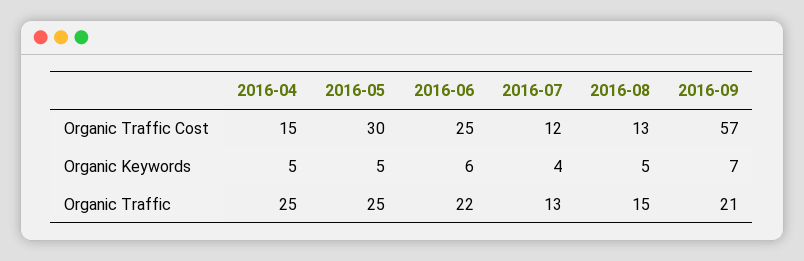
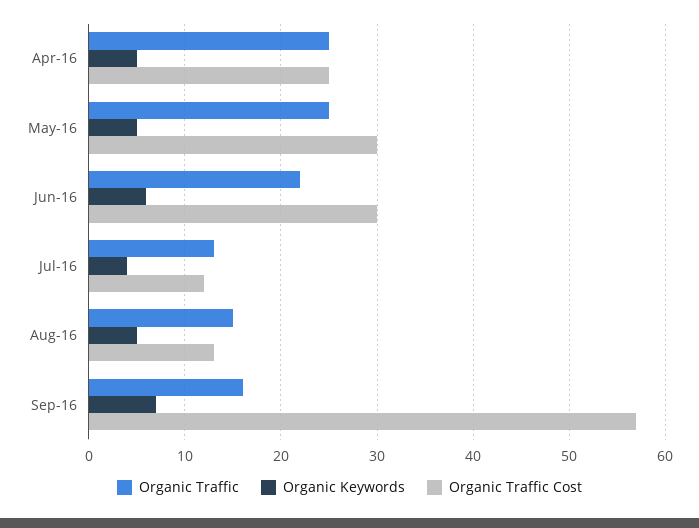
  {
    "Organic Traffic Cost": {
-     "2016-04": 15,
+     "2016-04": 25,
      "2016-05": 30,
-     "2016-06": 25,
+     "2016-06": 30,
      "2016-07": 12,
      "2016-08": 13,
      "2016-09": 57
    },
    "Organic Keywords": {
      "2016-04": 5,
      "2016-05": 5,
      "2016-06": 6,
      "2016-07": 4,
      "2016-08": 5,
      "2016-09": 7
    },
    "Organic Traffic": {
      "2016-04": 25,
      "2016-05": 25,
      "2016-06": 22,
      "2016-07": 13,
      "2016-08": 15,
-     "2016-09": 21
+     "2016-09": 16
    }
  }

